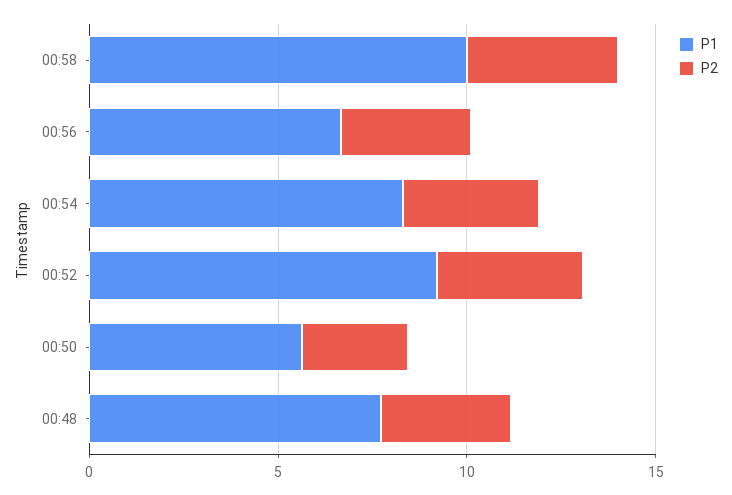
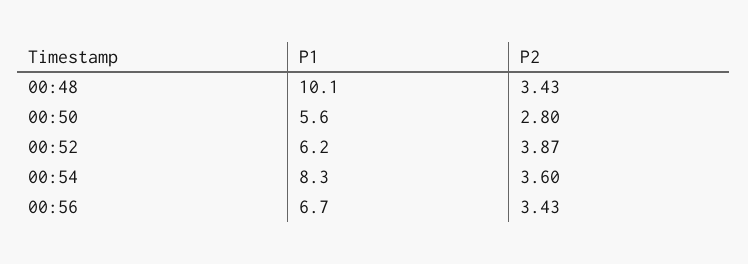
  {
    "P1": {
-     "00:58": 10,
      "00:56": 6.7,
      "00:54": 8.3,
-     "00:52": 9,
+     "00:52": 6.2,
      "00:50": 5.6,
-     "00:48": 8
+     "00:48": 10.1
    },
    "P2": {
-     "00:58": 4,
      "00:56": 3.43,
      "00:54": 3.6,
      "00:52": 3.87,
      "00:50": 2.8,
      "00:48": 3.43
    }
  }

